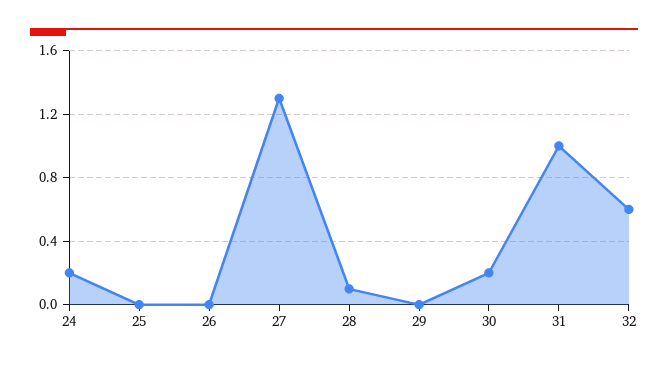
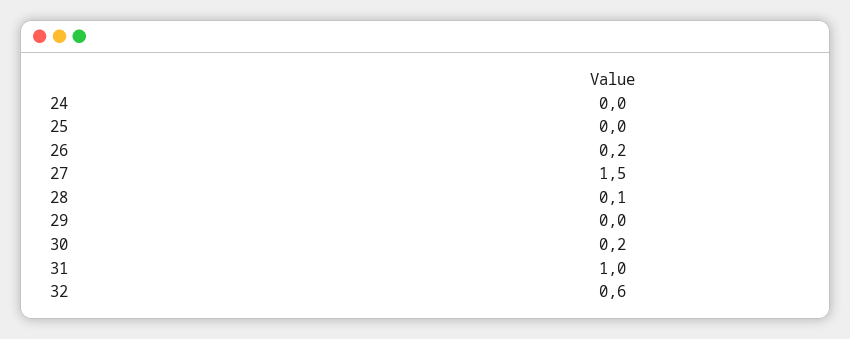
  {
-   "24": 0.2,
+   "24": 0,
    "25": 0,
-   "26": 0,
+   "26": 0.2,
-   "27": 1.3,
+   "27": 1.5,
    "28": 0.1,
    "29": 0,
    "30": 0.2,
    "31": 1,
    "32": 0.6
  }

